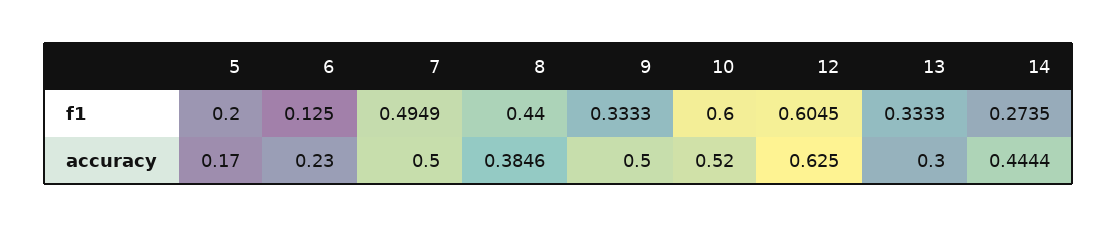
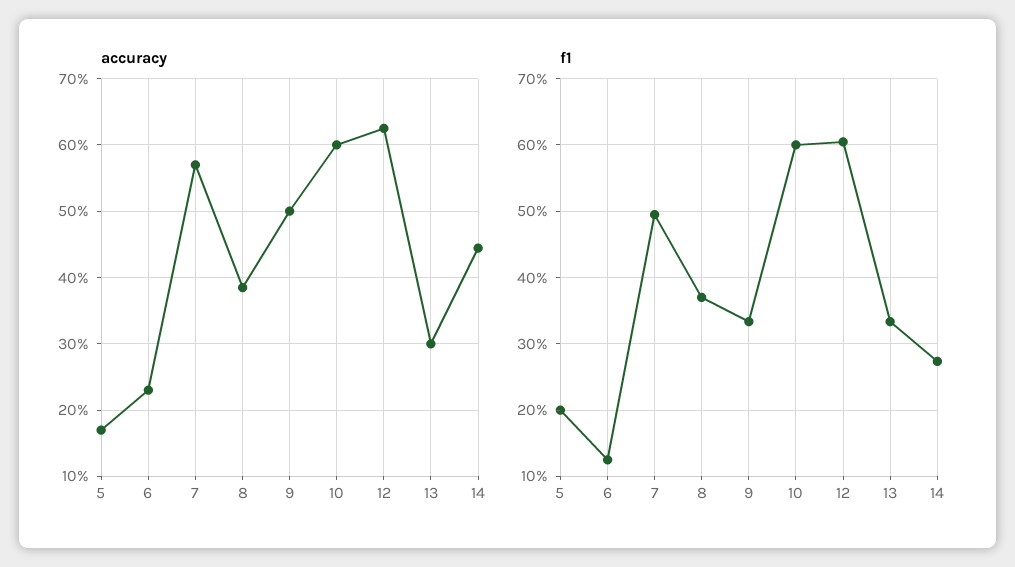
  {
    "f1": {
      "5": 0.2,
      "6": 0.125,
      "7": 0.4949,
-     "8": 0.44,
+     "8": 0.37,
      "9": 0.3333,
      "10": 0.6,
      "12": 0.6045,
      "13": 0.3333,
      "14": 0.2735
    },
    "accuracy": {
      "5": 0.17,
      "6": 0.23,
-     "7": 0.5,
+     "7": 0.57,
      "8": 0.3846,
      "9": 0.5,
-     "10": 0.52,
+     "10": 0.6,
      "12": 0.625,
      "13": 0.3,
      "14": 0.4444
    }
  }

